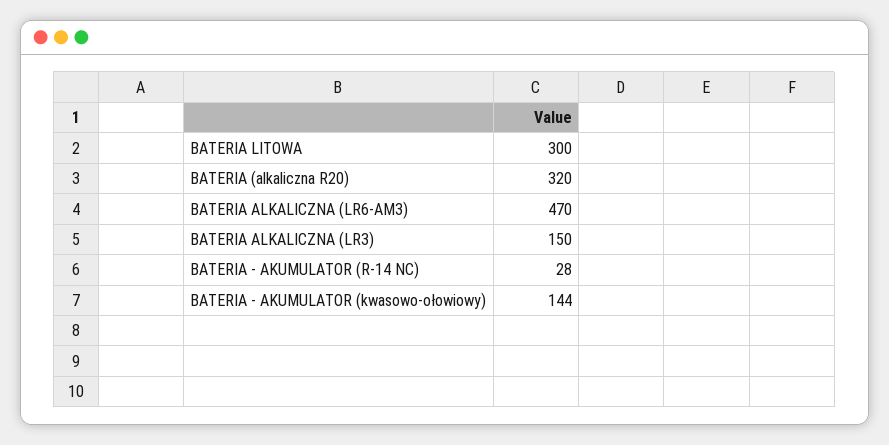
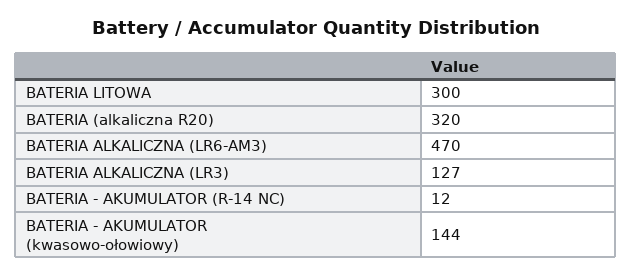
  {
    "BATERIA LITOWA": 300,
    "BATERIA (alkaliczna R20)": 320,
    "BATERIA ALKALICZNA (LR6-AM3)": 470,
-   "BATERIA ALKALICZNA (LR3)": 150,
+   "BATERIA ALKALICZNA (LR3)": 127,
-   "BATERIA - AKUMULATOR (R-14 NC)": 28,
+   "BATERIA - AKUMULATOR (R-14 NC)": 12,
    "BATERIA - AKUMULATOR (kwasowo-ołowiowy)": 144
  }

